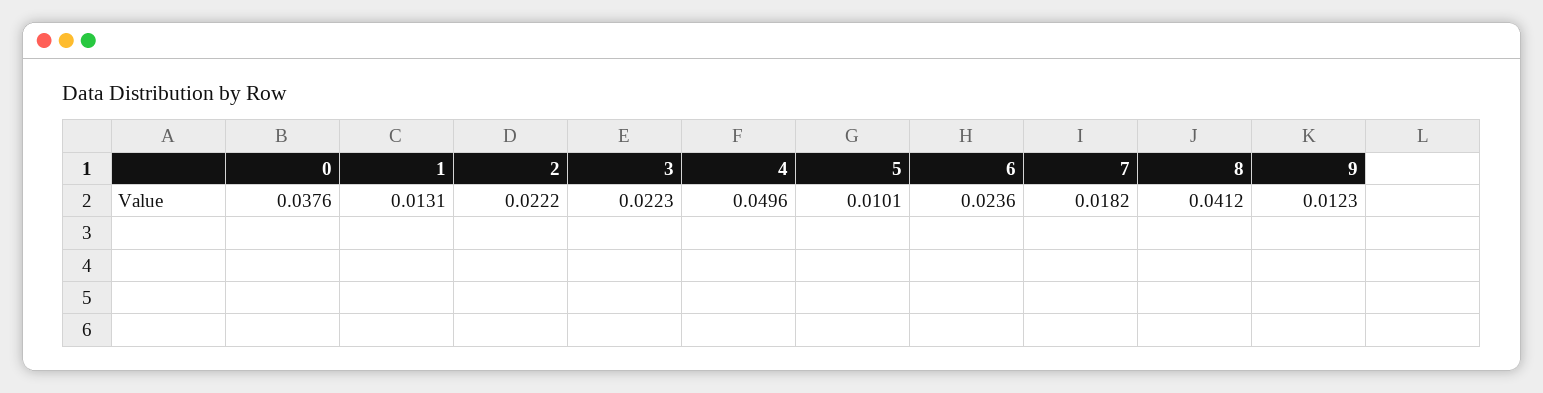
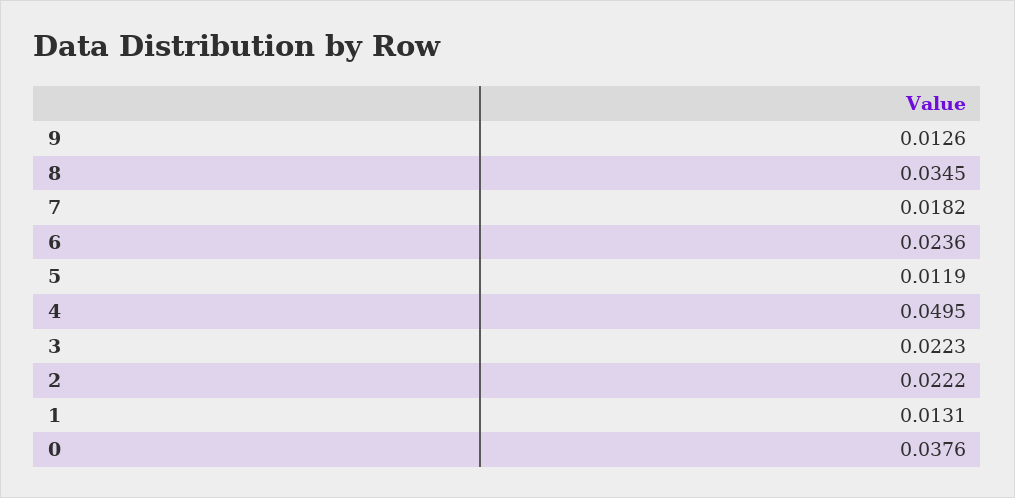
  {
    "0": 0.0376,
    "1": 0.0131,
    "2": 0.0222,
    "3": 0.0223,
-   "4": 0.0496,
+   "4": 0.0495,
-   "5": 0.0101,
+   "5": 0.0119,
    "6": 0.0236,
    "7": 0.0182,
-   "8": 0.0412,
+   "8": 0.0345,
-   "9": 0.0123
+   "9": 0.0126
  }

